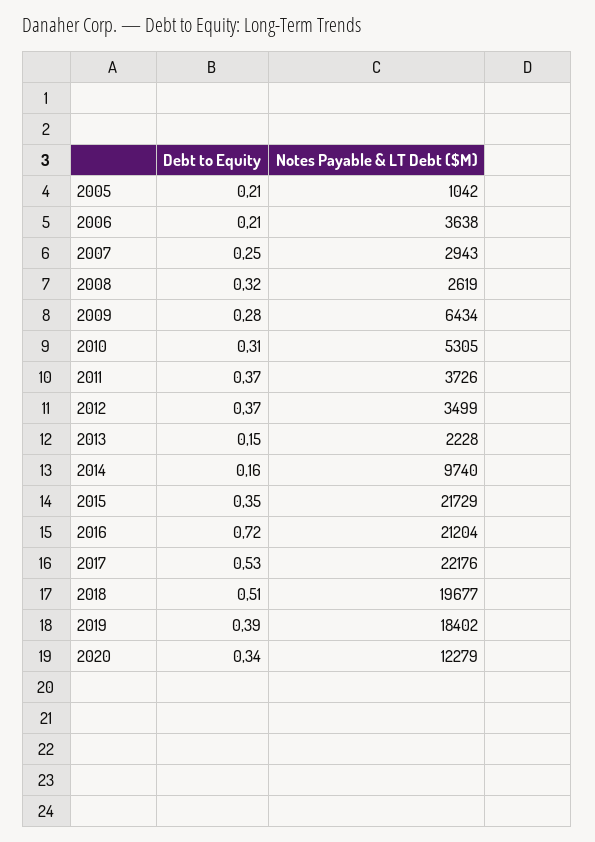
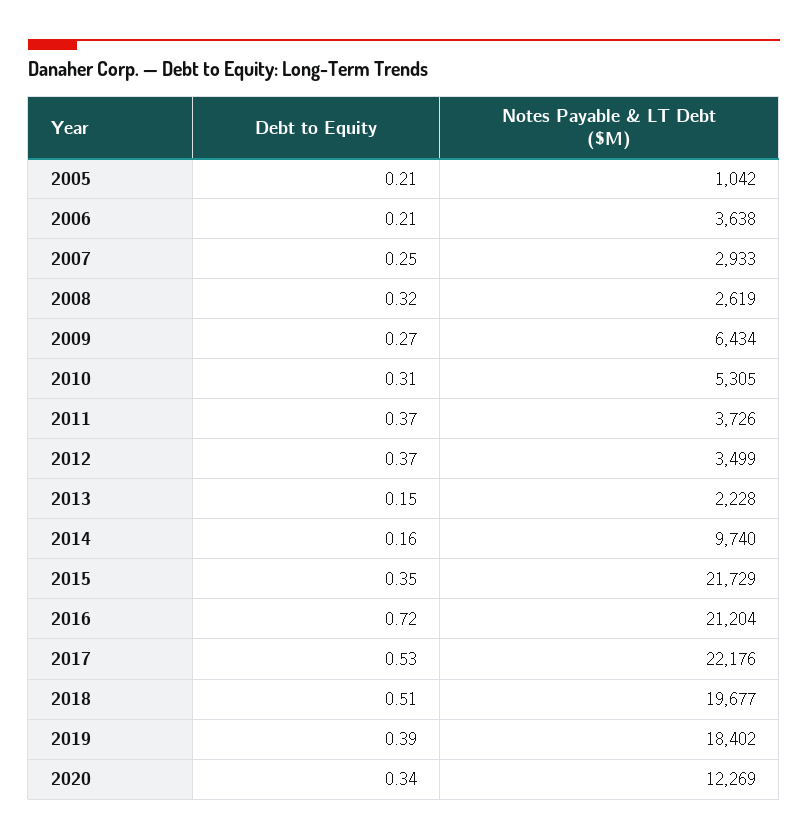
  {
    "Debt to Equity": {
      "2005": 0.21,
      "2006": 0.21,
      "2007": 0.25,
      "2008": 0.32,
-     "2009": 0.28,
+     "2009": 0.27,
      "2010": 0.31,
      "2011": 0.37,
      "2012": 0.37,
      "2013": 0.15,
      "2014": 0.16,
      "2015": 0.35,
      "2016": 0.72,
      "2017": 0.53,
      "2018": 0.51,
      "2019": 0.39,
      "2020": 0.34
    },
    "Notes Payable & LT Debt ($M)": {
      "2005": 1042,
      "2006": 3638,
-     "2007": 2943,
+     "2007": 2933,
      "2008": 2619,
      "2009": 6434,
      "2010": 5305,
      "2011": 3726,
      "2012": 3499,
      "2013": 2228,
      "2014": 9740,
      "2015": 21729,
      "2016": 21204,
      "2017": 22176,
      "2018": 19677,
      "2019": 18402,
-     "2020": 12279
+     "2020": 12269
    }
  }

